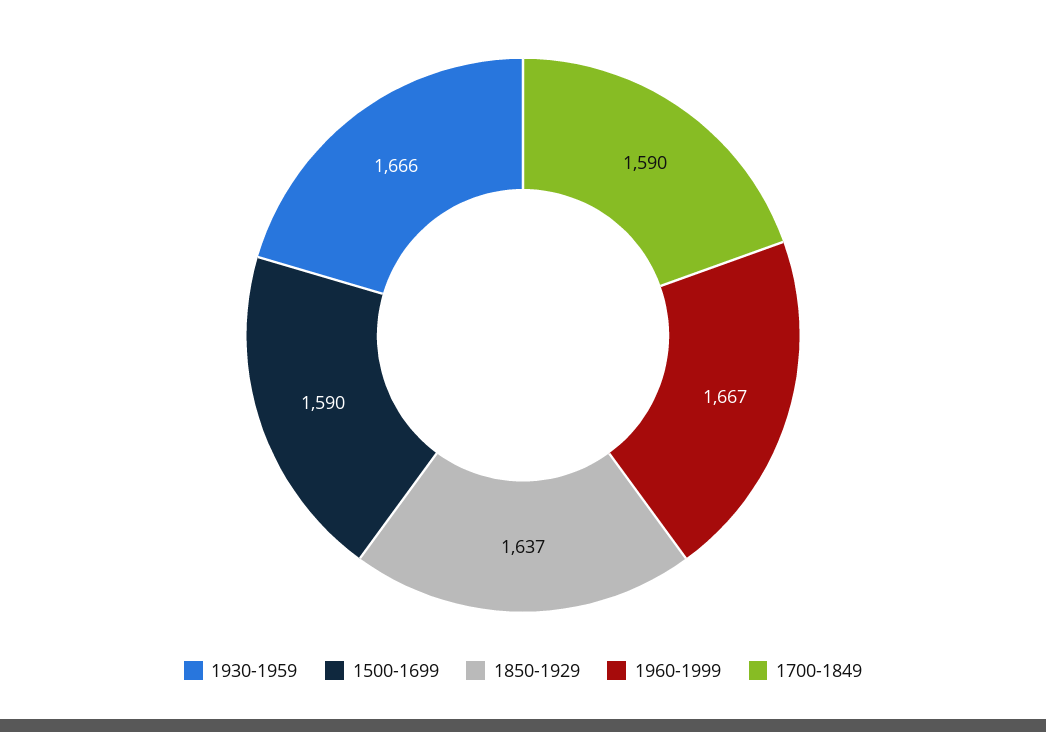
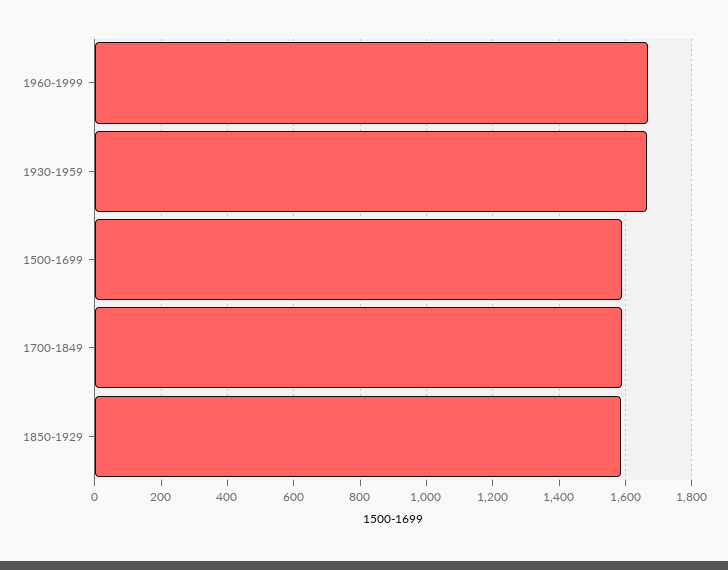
  {
    "1930-1959": 1666,
    "1500-1699": 1590,
-   "1850-1929": 1637,
+   "1850-1929": 1580,
    "1960-1999": 1667,
    "1700-1849": 1590
  }

